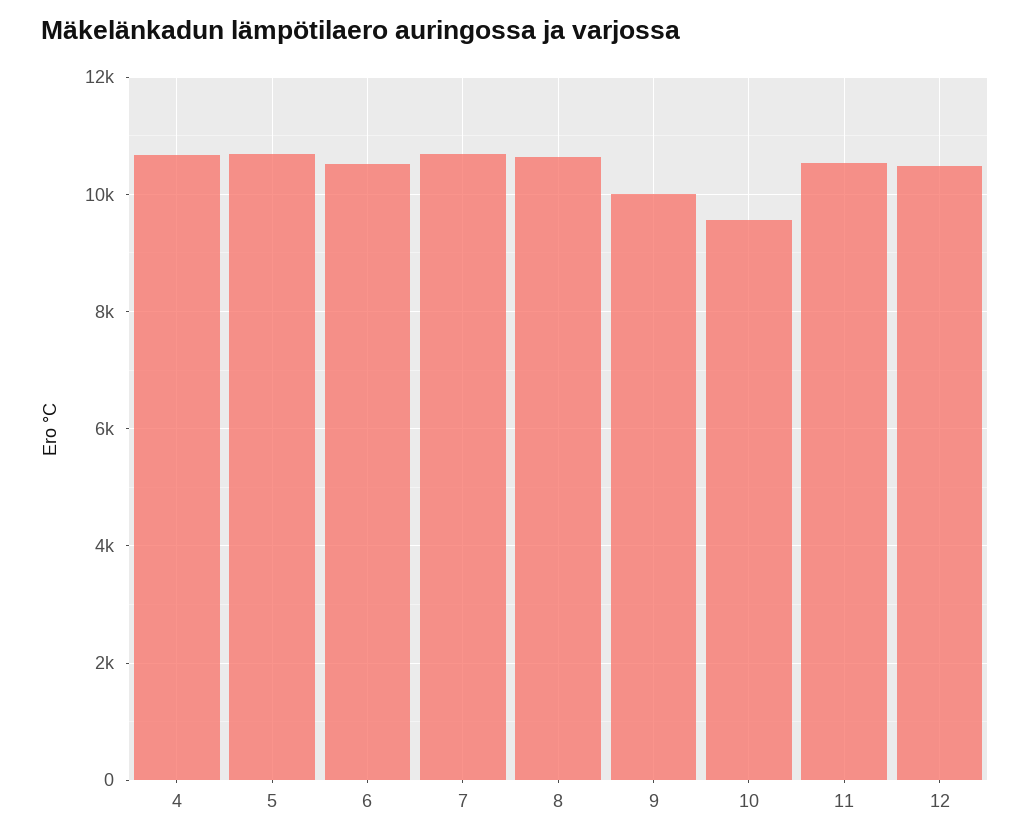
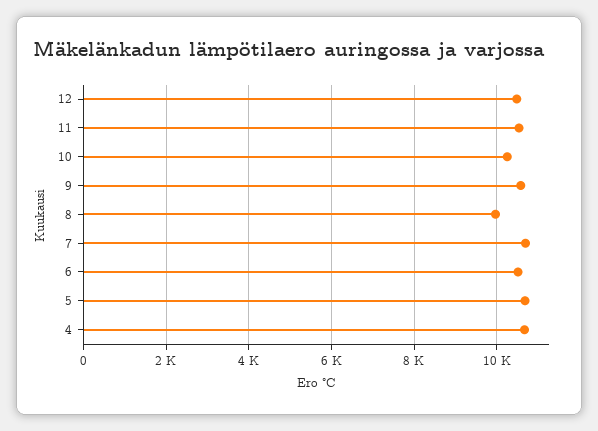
  {
    "4": 10600,
    "5": 10600,
    "6": 10600,
    "7": 10600,
-   "8": 10600,
+   "8": 10000,
-   "9": 10000,
+   "9": 10600,
-   "10": 9600,
+   "10": 10200,
    "11": 10600,
    "12": 10400
  }

